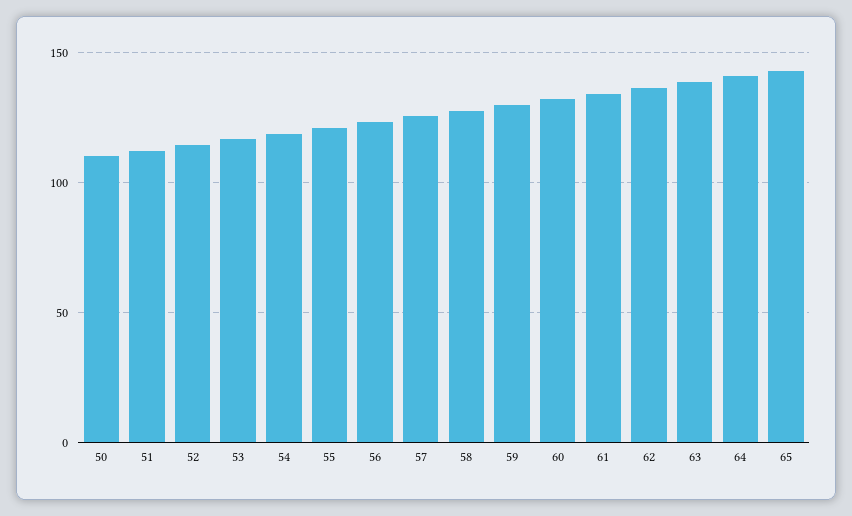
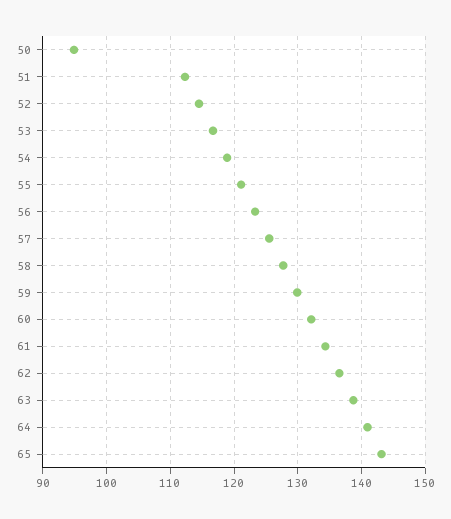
  {
-   "50": 110,
+   "50": 95,
    "51": 112,
    "52": 115,
    "53": 117,
    "54": 119,
    "55": 121,
    "56": 123,
    "57": 126,
    "58": 128,
    "59": 130,
    "60": 132,
    "61": 134,
    "62": 137,
    "63": 139,
    "64": 141,
    "65": 143
  }

